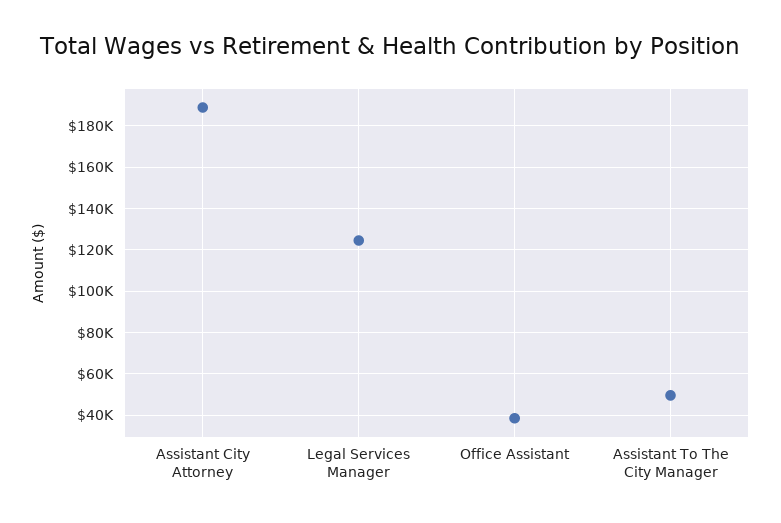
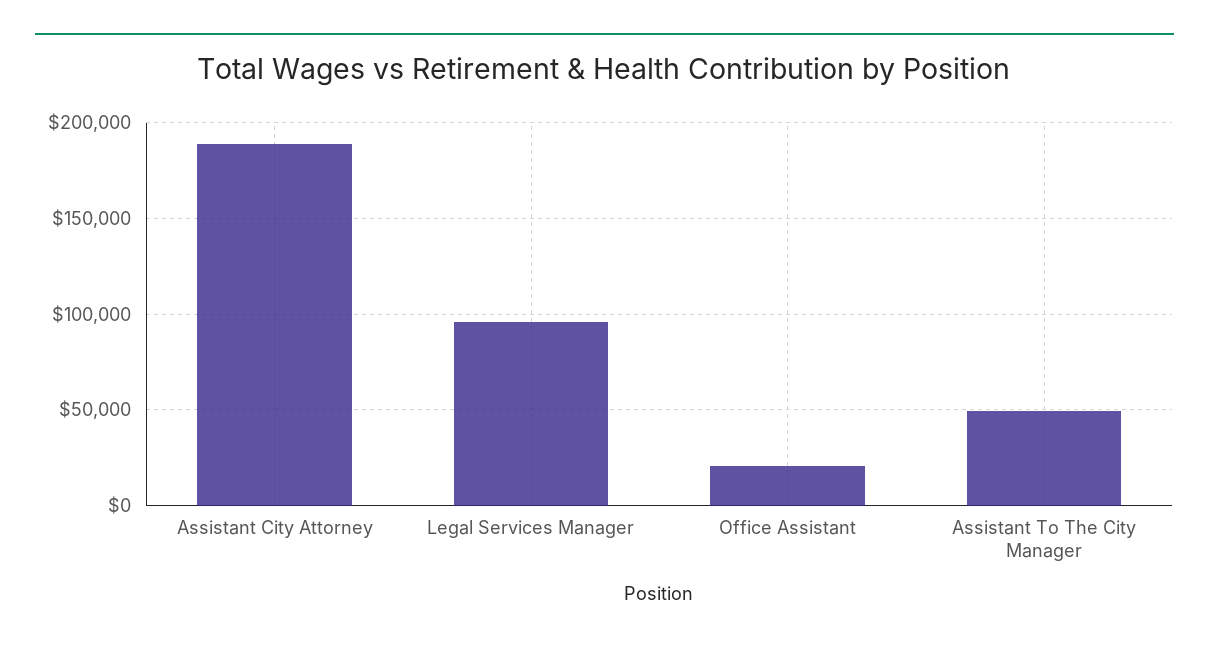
  {
    "Assistant City Attorney": 190000,
-   "Legal Services Manager": 125000,
+   "Legal Services Manager": 95000,
-   "Office Assistant": 40000,
+   "Office Assistant": 20000,
    "Assistant To The City Manager": 50000
  }

